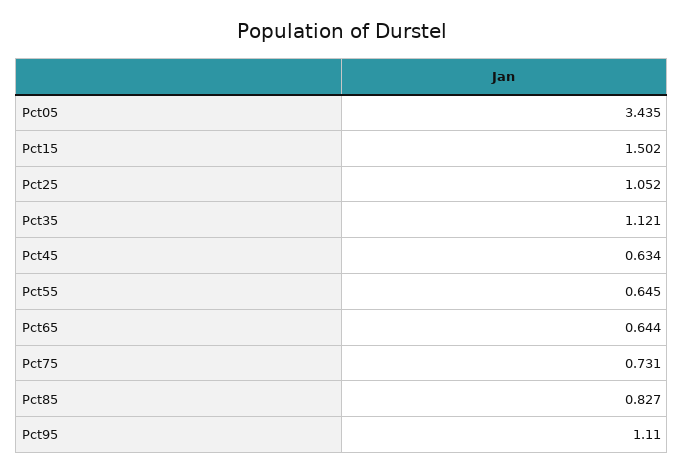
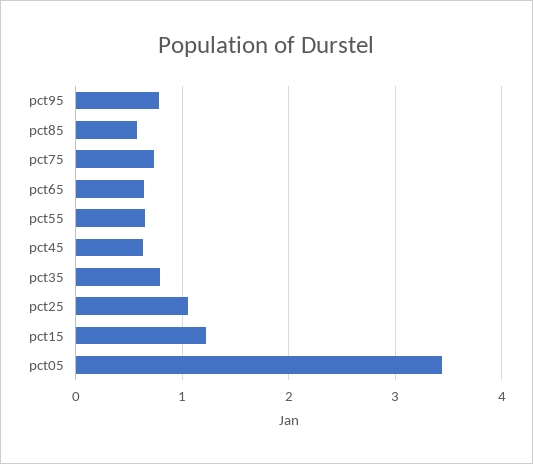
  {
    "Pct05": 3.435,
-   "Pct15": 1.502,
+   "Pct15": 1.2,
    "Pct25": 1.052,
-   "Pct35": 1.121,
+   "Pct35": 0.8,
    "Pct45": 0.634,
    "Pct55": 0.645,
    "Pct65": 0.644,
    "Pct75": 0.731,
-   "Pct85": 0.827,
+   "Pct85": 0.6,
-   "Pct95": 1.11
+   "Pct95": 0.8
  }

